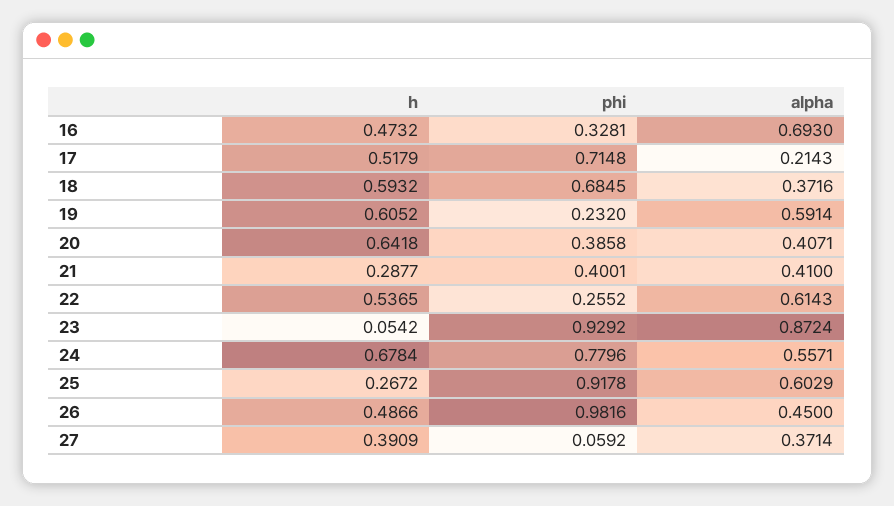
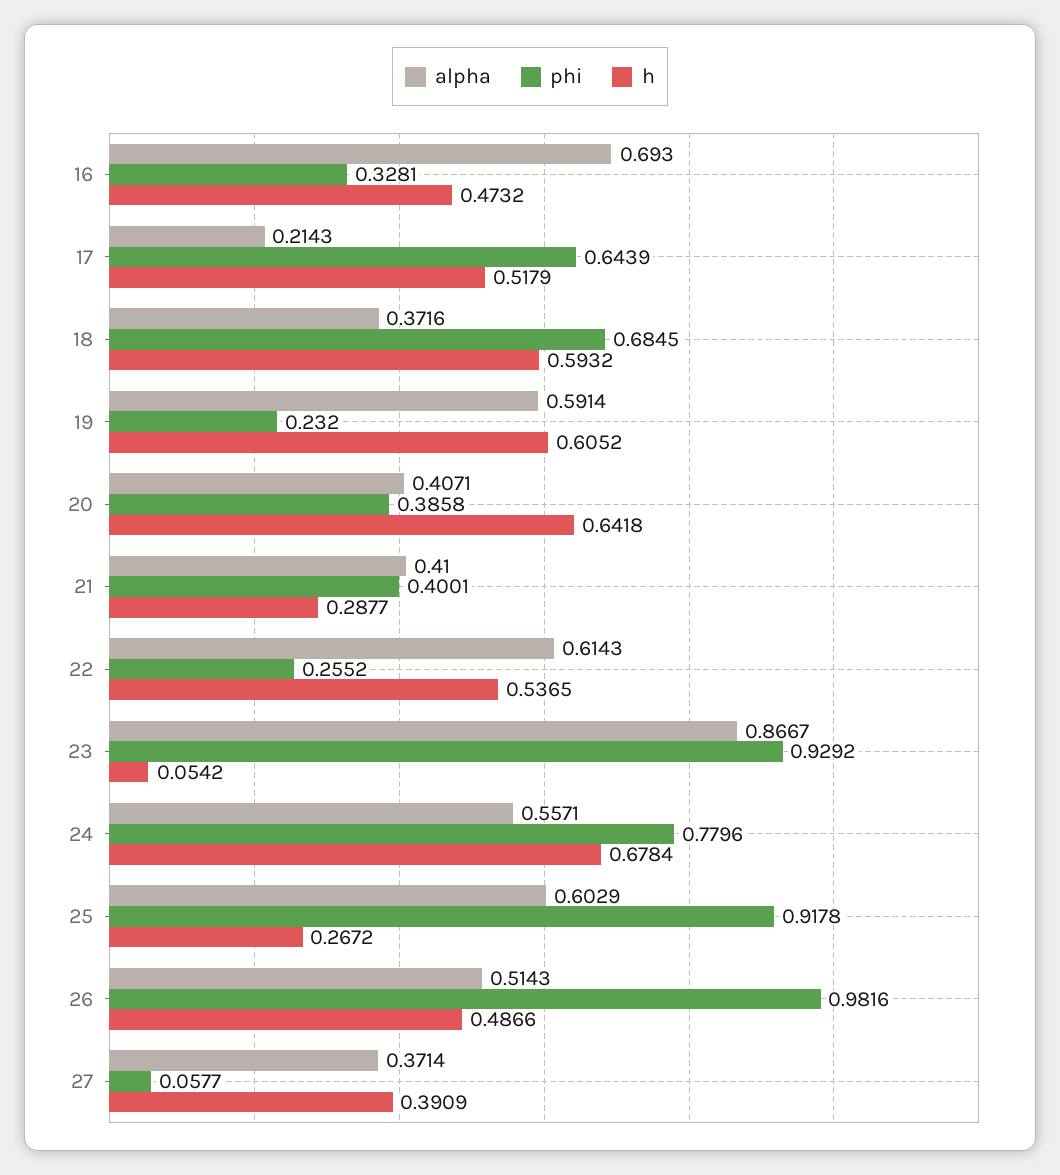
  {
    "h": {
      "16": 0.4732,
      "17": 0.5179,
      "18": 0.5932,
      "19": 0.6052,
      "20": 0.6418,
      "21": 0.2877,
      "22": 0.5365,
      "23": 0.0542,
      "24": 0.6784,
      "25": 0.2672,
      "26": 0.4866,
      "27": 0.3909
    },
    "phi": {
      "16": 0.3281,
-     "17": 0.7148,
+     "17": 0.6439,
      "18": 0.6845,
      "19": 0.232,
      "20": 0.3858,
      "21": 0.4001,
      "22": 0.2552,
      "23": 0.9292,
      "24": 0.7796,
      "25": 0.9178,
      "26": 0.9816,
-     "27": 0.0592
+     "27": 0.0577
    },
    "alpha": {
      "16": 0.693,
      "17": 0.2143,
      "18": 0.3716,
      "19": 0.5914,
      "20": 0.4071,
      "21": 0.41,
      "22": 0.6143,
-     "23": 0.8724,
+     "23": 0.8667,
      "24": 0.5571,
      "25": 0.6029,
-     "26": 0.45,
+     "26": 0.5143,
      "27": 0.3714
    }
  }

